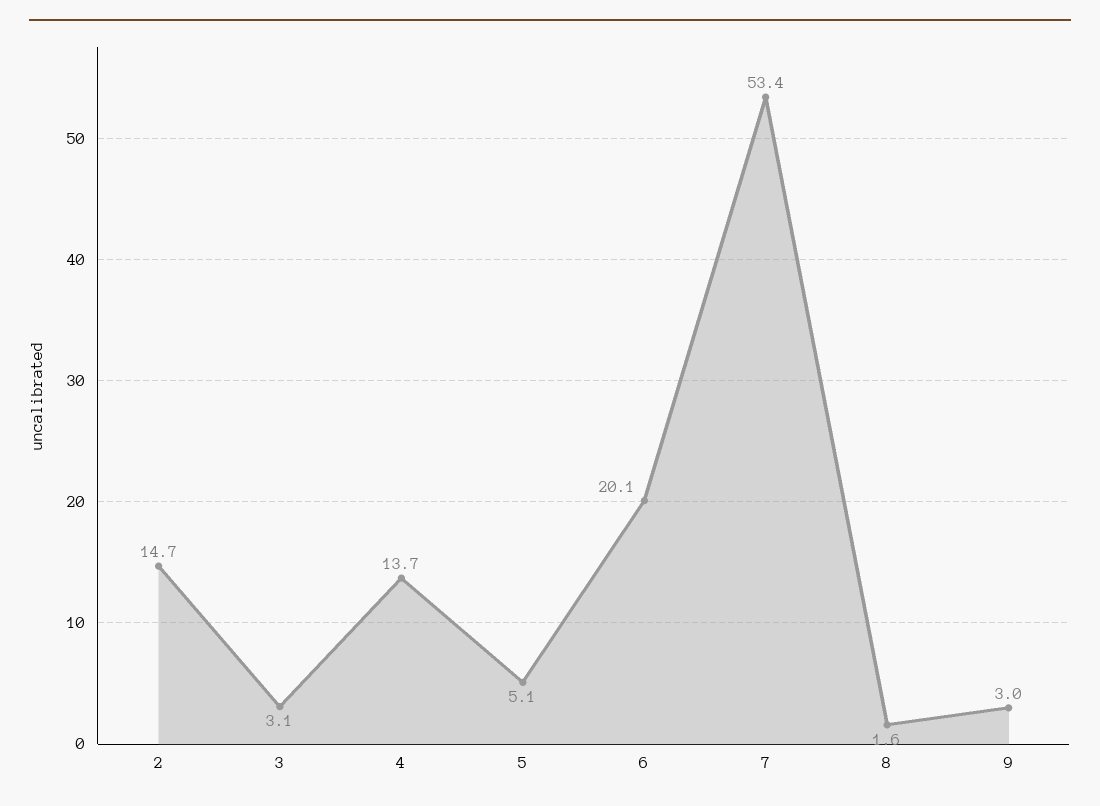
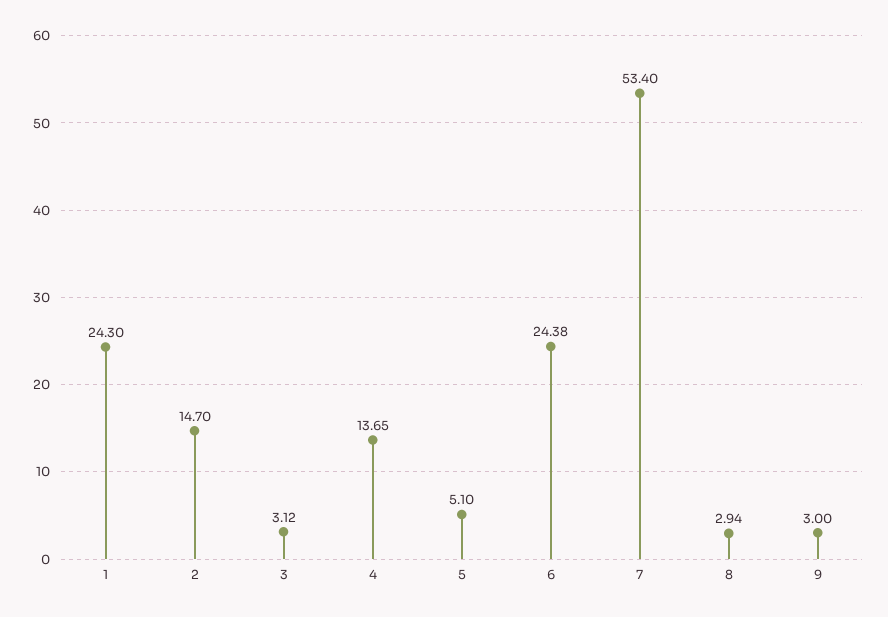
  {
    "2": 14.7,
    "3": 3.12,
    "4": 13.65,
    "5": 5.1,
-   "6": 20.1,
+   "6": 24.38,
    "7": 53.4,
-   "8": 1.6,
+   "8": 2.94,
-   "9": 3
+   "9": 3,
+   "1": 24.3
  }

